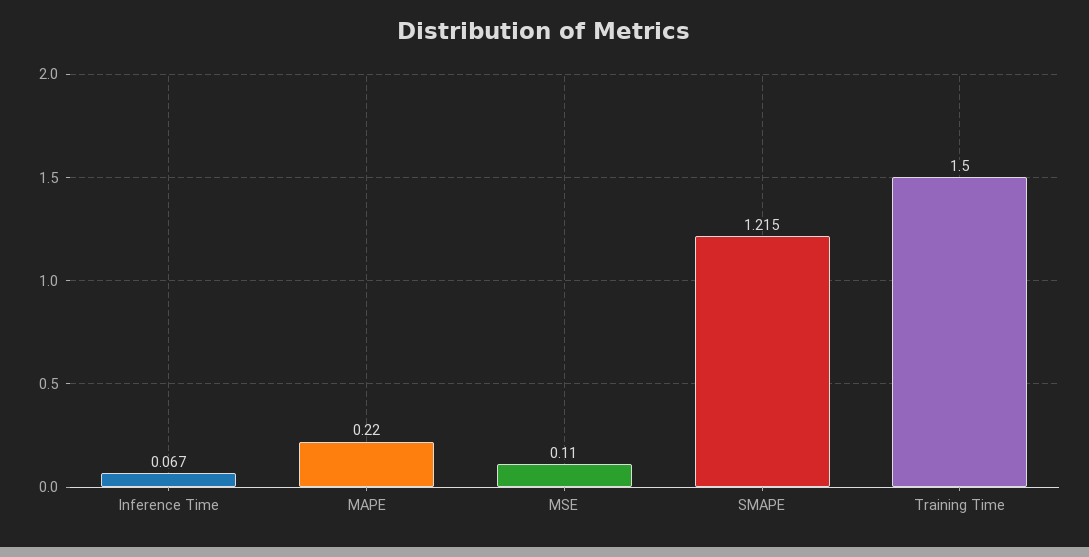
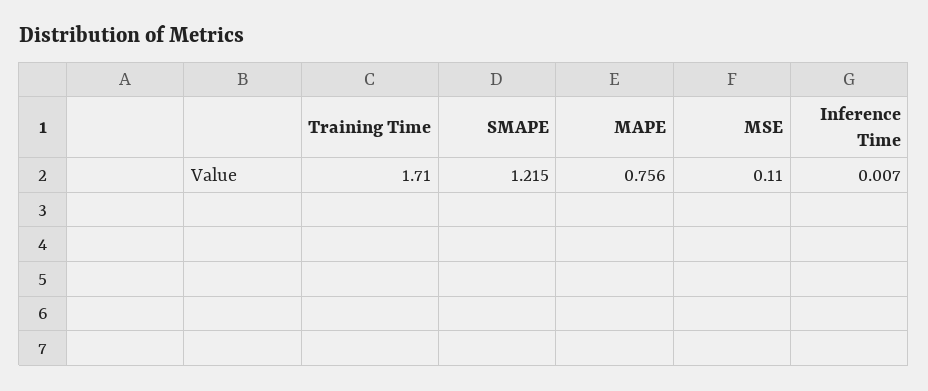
  {
-   "Inference Time": 0.067,
+   "Inference Time": 0.007,
-   "MAPE": 0.22,
+   "MAPE": 0.756,
    "MSE": 0.11,
    "SMAPE": 1.215,
-   "Training Time": 1.5
+   "Training Time": 1.71
  }

